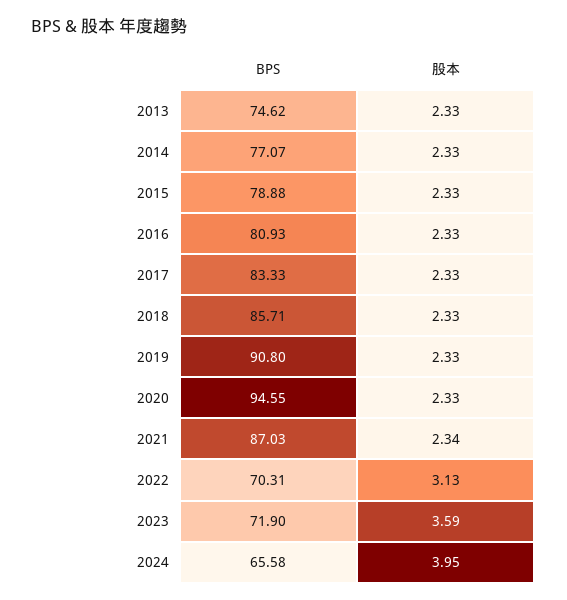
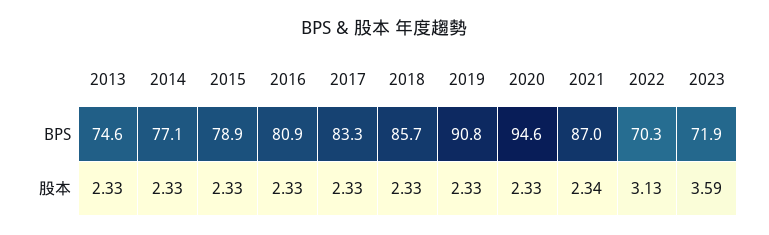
  {
    "BPS": {
      "2013": 74.62,
      "2014": 77.07,
      "2015": 78.88,
      "2016": 80.93,
      "2017": 83.33,
      "2018": 85.71,
      "2019": 90.8,
      "2020": 94.55,
      "2021": 87.03,
      "2022": 70.31,
-     "2023": 71.9,
+     "2023": 71.9
-     "2024": 65.58
    },
    "股本": {
      "2013": 2.33,
      "2014": 2.33,
      "2015": 2.33,
      "2016": 2.33,
      "2017": 2.33,
      "2018": 2.33,
      "2019": 2.33,
      "2020": 2.33,
      "2021": 2.34,
      "2022": 3.13,
-     "2023": 3.59,
+     "2023": 3.59
-     "2024": 3.95
    }
  }

